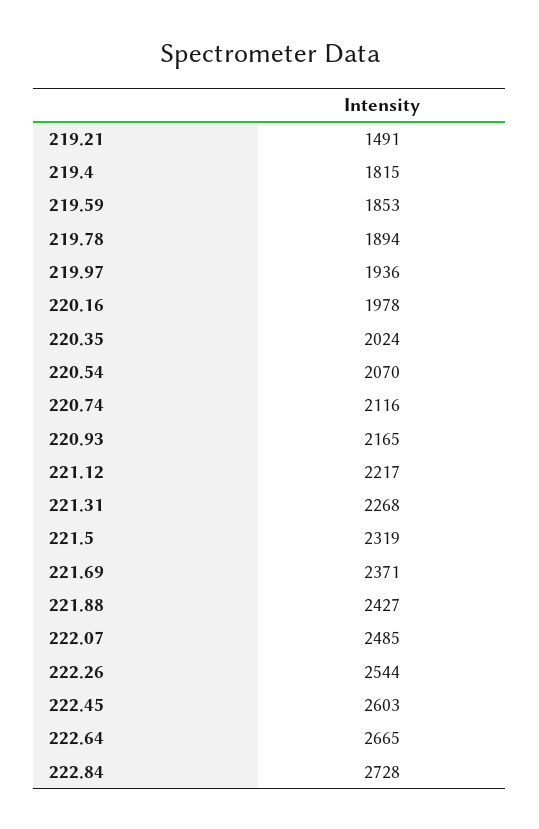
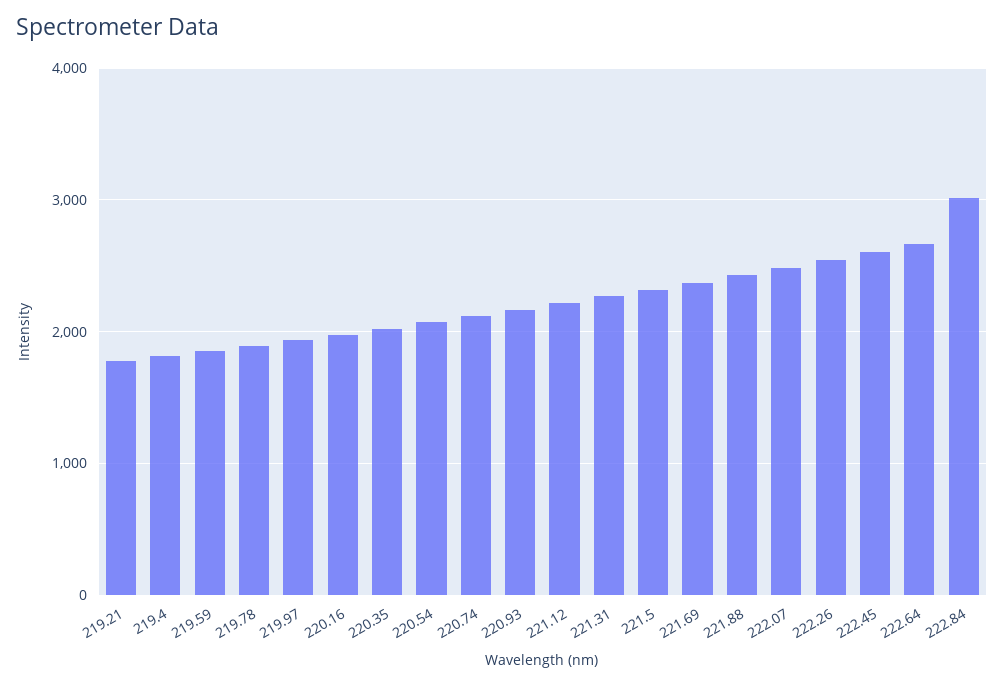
  {
-   "219.21": 1491,
+   "219.21": 1800,
    "219.4": 1815,
    "219.59": 1853,
    "219.78": 1894,
    "219.97": 1936,
    "220.16": 1978,
    "220.35": 2024,
    "220.54": 2070,
    "220.74": 2116,
    "220.93": 2165,
    "221.12": 2217,
    "221.31": 2268,
    "221.5": 2319,
    "221.69": 2371,
    "221.88": 2427,
    "222.07": 2485,
    "222.26": 2544,
    "222.45": 2603,
    "222.64": 2665,
-   "222.84": 2728
+   "222.84": 3000
  }

